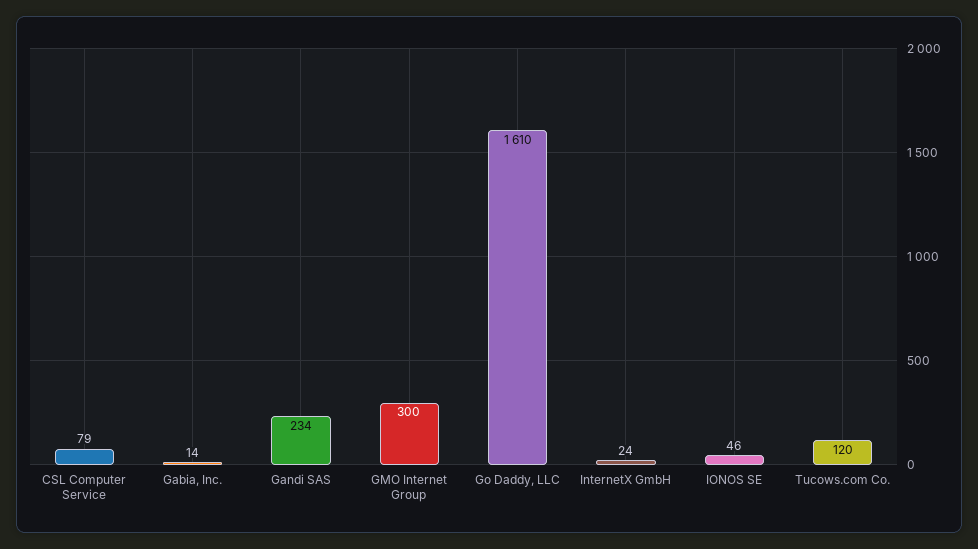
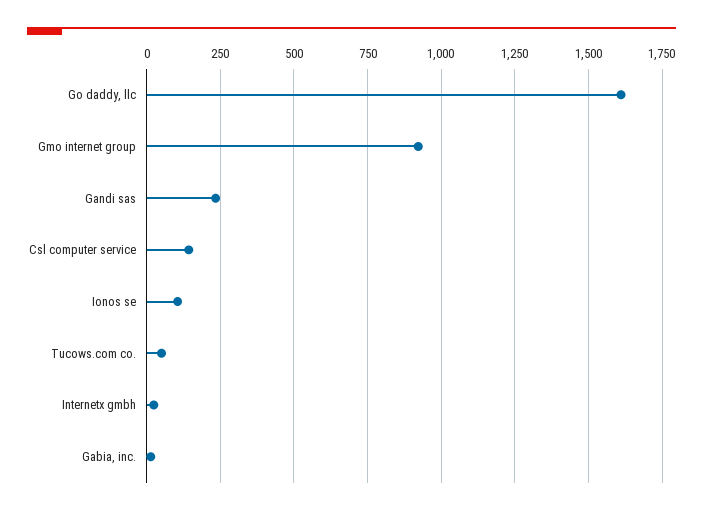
  {
-   "CSL Computer Service": 79,
+   "CSL Computer Service": 150,
    "Gabia, Inc.": 14,
    "Gandi SAS": 234,
-   "GMO Internet Group": 300,
+   "GMO Internet Group": 925,
    "Go Daddy, LLC": 1610,
    "InternetX GmbH": 24,
-   "IONOS SE": 46,
+   "IONOS SE": 100,
-   "Tucows.com Co.": 120
+   "Tucows.com Co.": 50
  }

